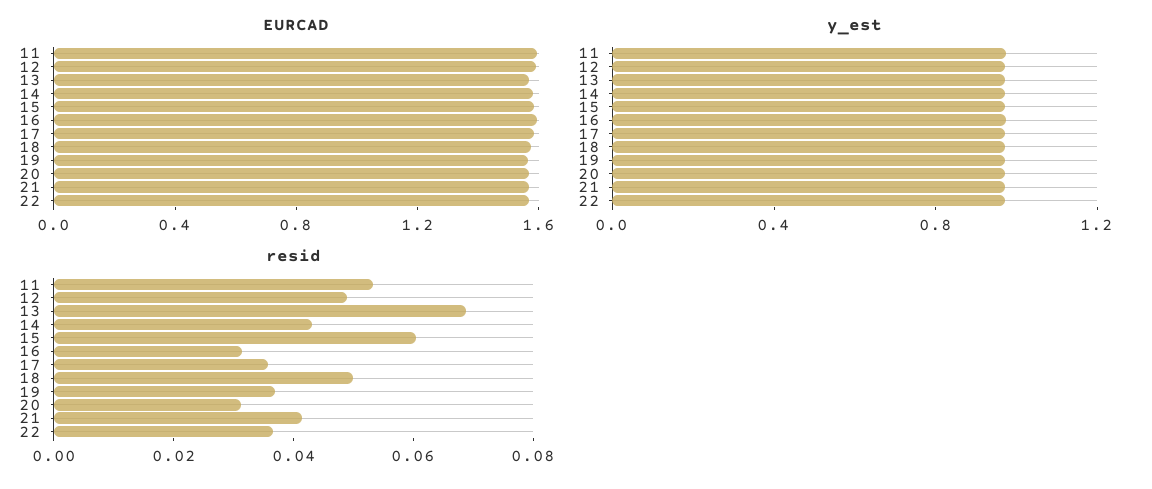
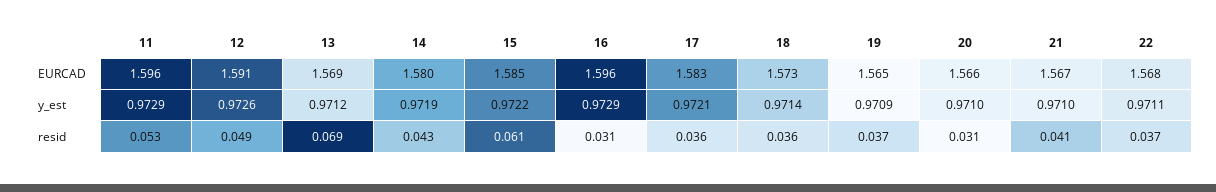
  {
    "EURCAD": {
      "11": 1.596,
      "12": 1.591,
      "13": 1.569,
      "14": 1.58,
      "15": 1.585,
      "16": 1.596,
      "17": 1.583,
      "18": 1.573,
      "19": 1.565,
      "20": 1.566,
      "21": 1.567,
      "22": 1.568
    },
    "y_est": {
      "11": 0.9729,
      "12": 0.9726,
      "13": 0.9712,
      "14": 0.9719,
      "15": 0.9722,
      "16": 0.9729,
      "17": 0.9721,
      "18": 0.9714,
      "19": 0.9709,
      "20": 0.971,
      "21": 0.971,
      "22": 0.9711
    },
    "resid": {
      "11": 0.053,
      "12": 0.049,
      "13": 0.069,
      "14": 0.043,
      "15": 0.061,
      "16": 0.031,
      "17": 0.036,
-     "18": 0.05,
+     "18": 0.036,
      "19": 0.037,
      "20": 0.031,
      "21": 0.041,
      "22": 0.037
    }
  }

